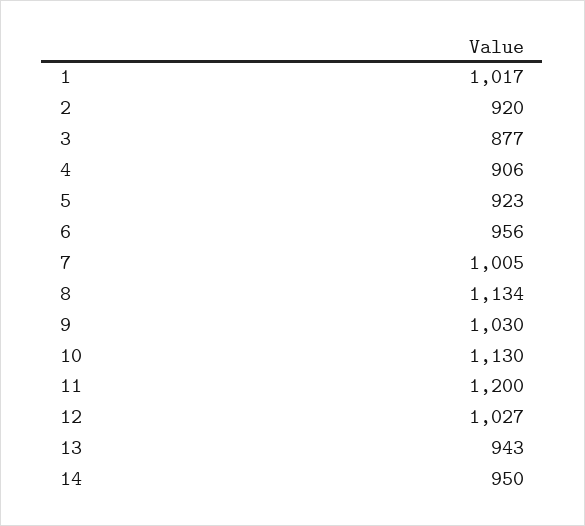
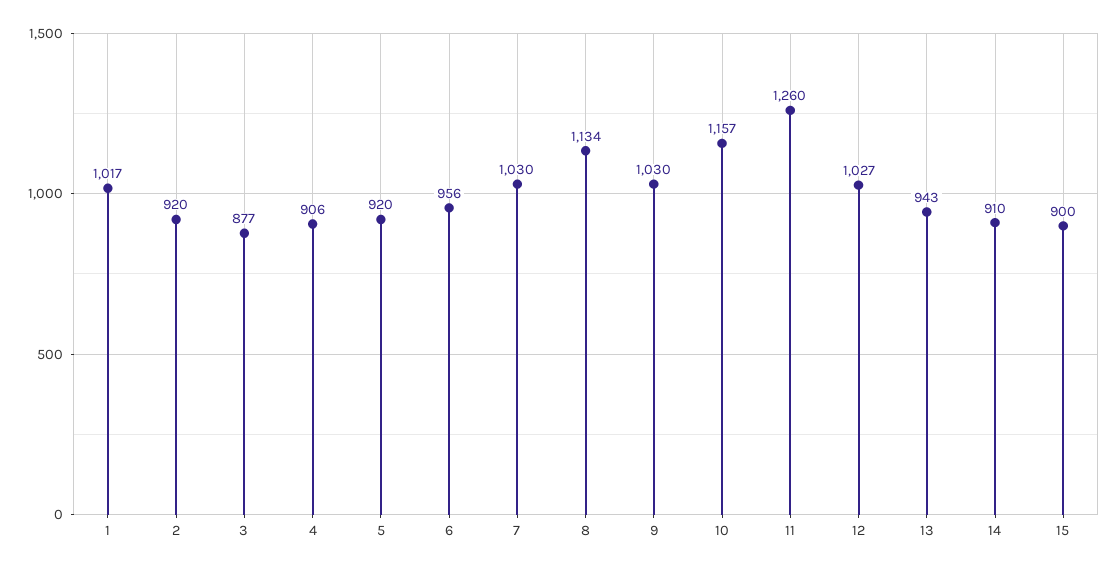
  {
    "1": 1017,
    "2": 920,
    "3": 877,
    "4": 906,
-   "5": 923,
+   "5": 920,
    "6": 956,
-   "7": 1005,
+   "7": 1030,
    "8": 1134,
    "9": 1030,
-   "10": 1130,
+   "10": 1157,
-   "11": 1200,
+   "11": 1260,
    "12": 1027,
    "13": 943,
-   "14": 950
+   "14": 910,
+   "15": 900
  }

